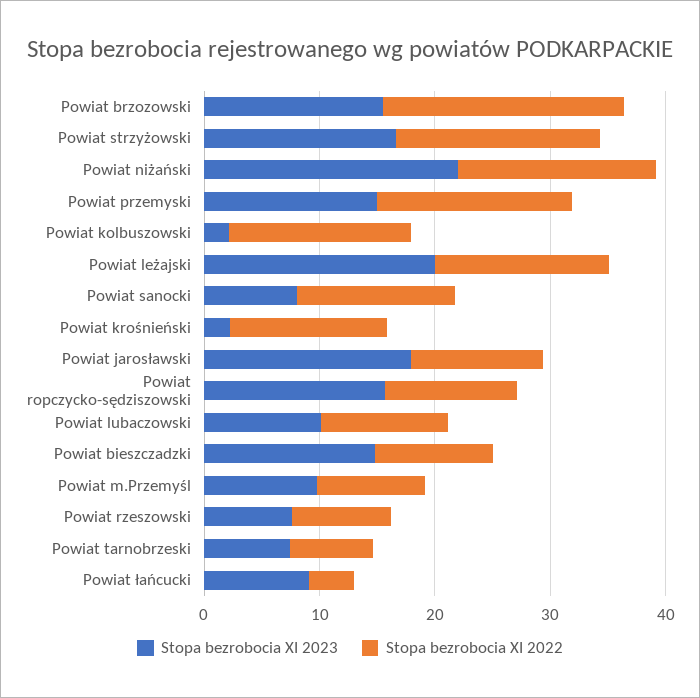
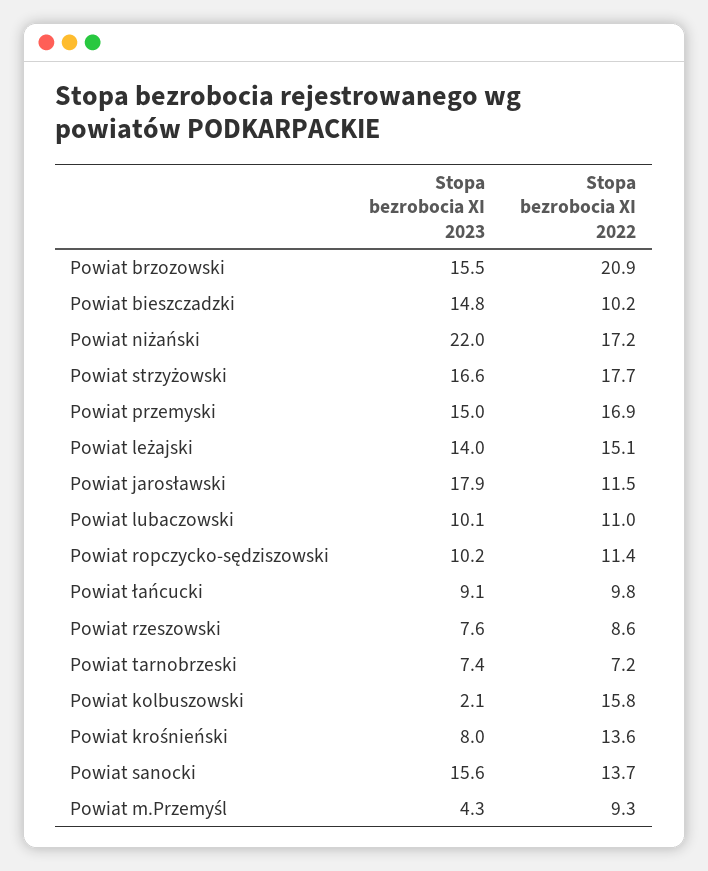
  {
    "Stopa bezrobocia XI 2023": {
      "Powiat brzozowski": 15.5,
      "Powiat strzyżowski": 16.6,
      "Powiat niżański": 22,
      "Powiat przemyski": 15,
      "Powiat kolbuszowski": 2.1,
-     "Powiat leżajski": 20,
+     "Powiat leżajski": 14,
-     "Powiat sanocki": 8,
+     "Powiat sanocki": 15.6,
-     "Powiat krośnieński": 2,
+     "Powiat krośnieński": 8,
      "Powiat jarosławski": 17.9,
-     "Powiat ropczycko-sędziszowski": 16,
+     "Powiat ropczycko-sędziszowski": 10.2,
      "Powiat lubaczowski": 10.1,
      "Powiat bieszczadzki": 14.8,
-     "Powiat m.Przemyśl": 10,
+     "Powiat m.Przemyśl": 4.3,
      "Powiat rzeszowski": 7.6,
      "Powiat tarnobrzeski": 7.4,
      "Powiat łańcucki": 9.1
    },
    "Stopa bezrobocia XI 2022": {
      "Powiat brzozowski": 20.9,
      "Powiat strzyżowski": 17.7,
      "Powiat niżański": 17.2,
      "Powiat przemyski": 16.9,
      "Powiat kolbuszowski": 15.8,
      "Powiat leżajski": 15.1,
      "Powiat sanocki": 13.7,
      "Powiat krośnieński": 13.6,
      "Powiat jarosławski": 11.5,
      "Powiat ropczycko-sędziszowski": 11.4,
      "Powiat lubaczowski": 11,
      "Powiat bieszczadzki": 10.2,
      "Powiat m.Przemyśl": 9.3,
      "Powiat rzeszowski": 8.6,
      "Powiat tarnobrzeski": 7.2,
-     "Powiat łańcucki": 4
+     "Powiat łańcucki": 9.8
    }
  }

